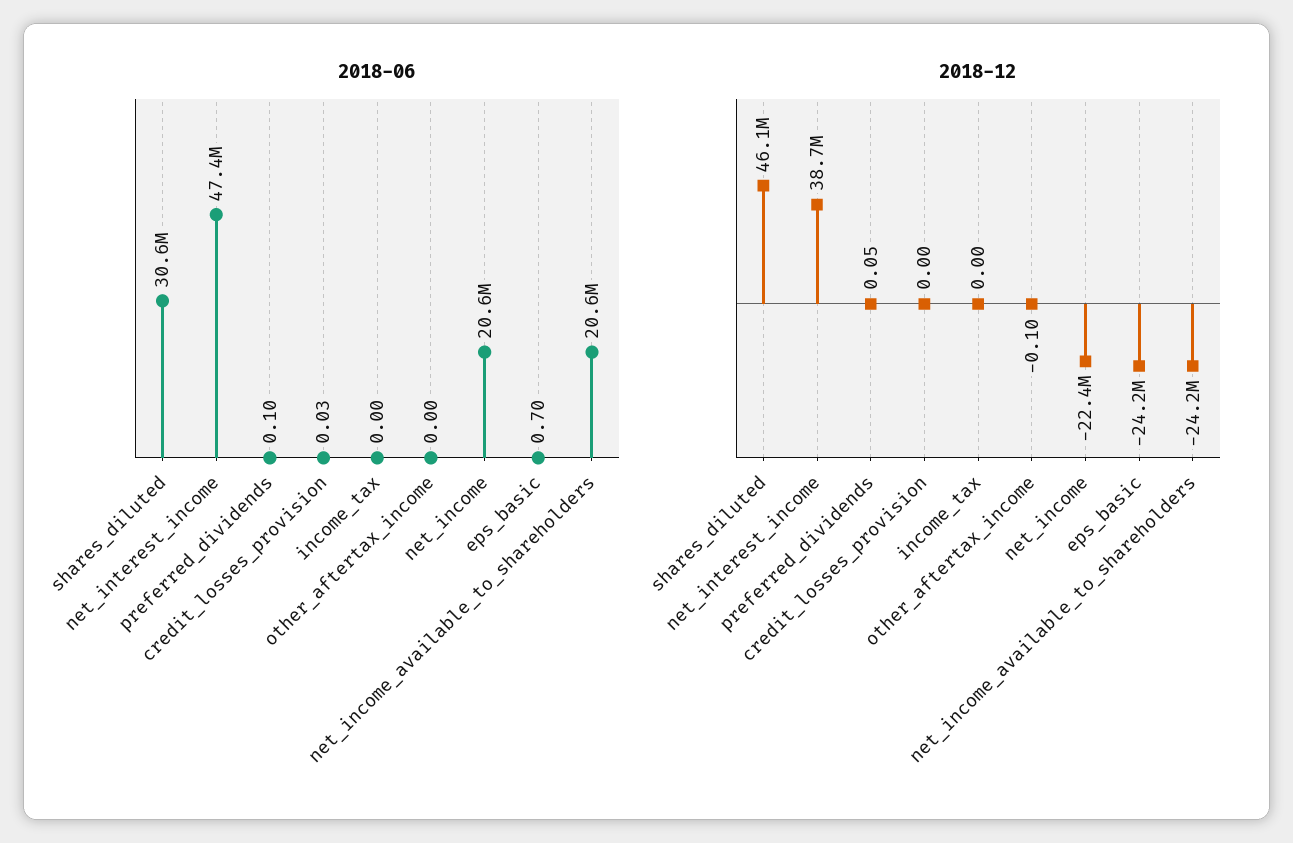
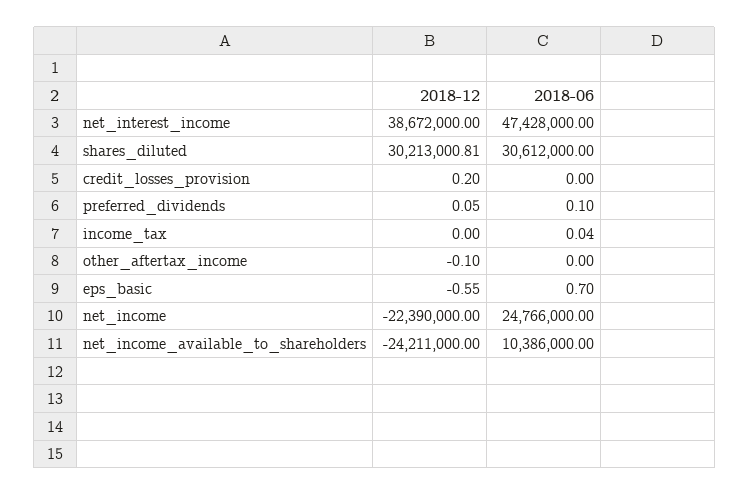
  {
    "2018-06": {
      "shares_diluted": 30612000,
      "net_interest_income": 47428000,
      "preferred_dividends": 0.1,
-     "credit_losses_provision": 0.03,
+     "credit_losses_provision": 0,
-     "income_tax": 0,
+     "income_tax": 0.04,
      "other_aftertax_income": 0,
-     "net_income": 20600000,
+     "net_income": 24766000,
      "eps_basic": 0.7,
-     "net_income_available_to_shareholders": 20600000
+     "net_income_available_to_shareholders": 10386000
    },
    "2018-12": {
-     "shares_diluted": 46100000,
+     "shares_diluted": 30213000.81,
      "net_interest_income": 38672000,
      "preferred_dividends": 0.05,
-     "credit_losses_provision": 0,
+     "credit_losses_provision": 0.2,
      "income_tax": 0,
      "other_aftertax_income": -0.1,
      "net_income": -22390000,
-     "eps_basic": -24200000,
+     "eps_basic": -0.55,
      "net_income_available_to_shareholders": -24211000
    }
  }

